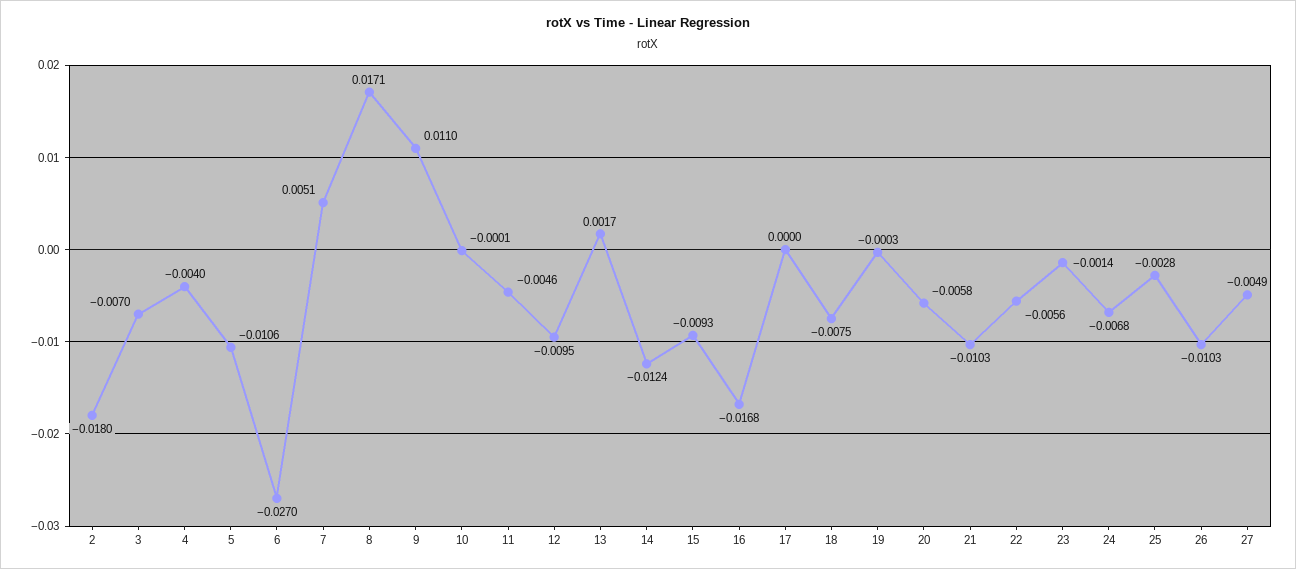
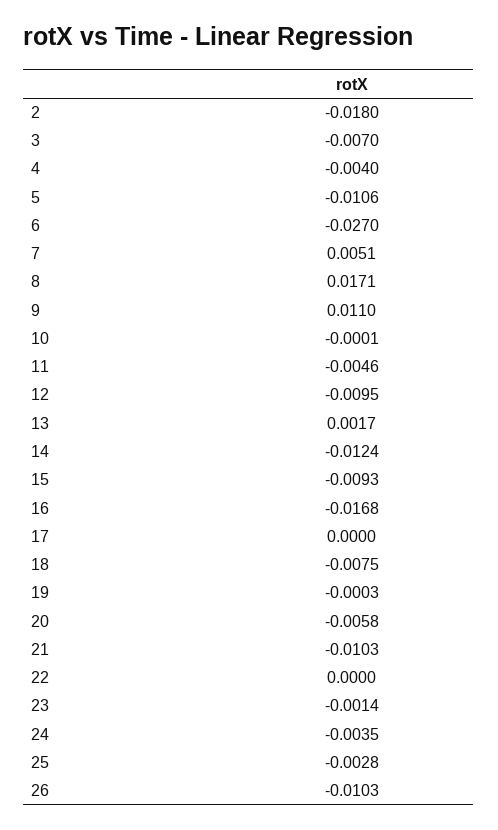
  {
    "2": -0.018,
    "3": -0.007,
    "4": -0.004,
    "5": -0.0106,
    "6": -0.027,
    "7": 0.0051,
    "8": 0.0171,
    "9": 0.011,
    "10": -0.0001,
    "11": -0.0046,
    "12": -0.0095,
    "13": 0.0017,
    "14": -0.0124,
    "15": -0.0093,
    "16": -0.0168,
    "17": 0,
    "18": -0.0075,
    "19": -0.0003,
    "20": -0.0058,
    "21": -0.0103,
-   "22": -0.0056,
+   "22": 0,
    "23": -0.0014,
-   "24": -0.0068,
+   "24": -0.0035,
    "25": -0.0028,
-   "26": -0.0103,
+   "26": -0.0103
-   "27": -0.0049
  }

